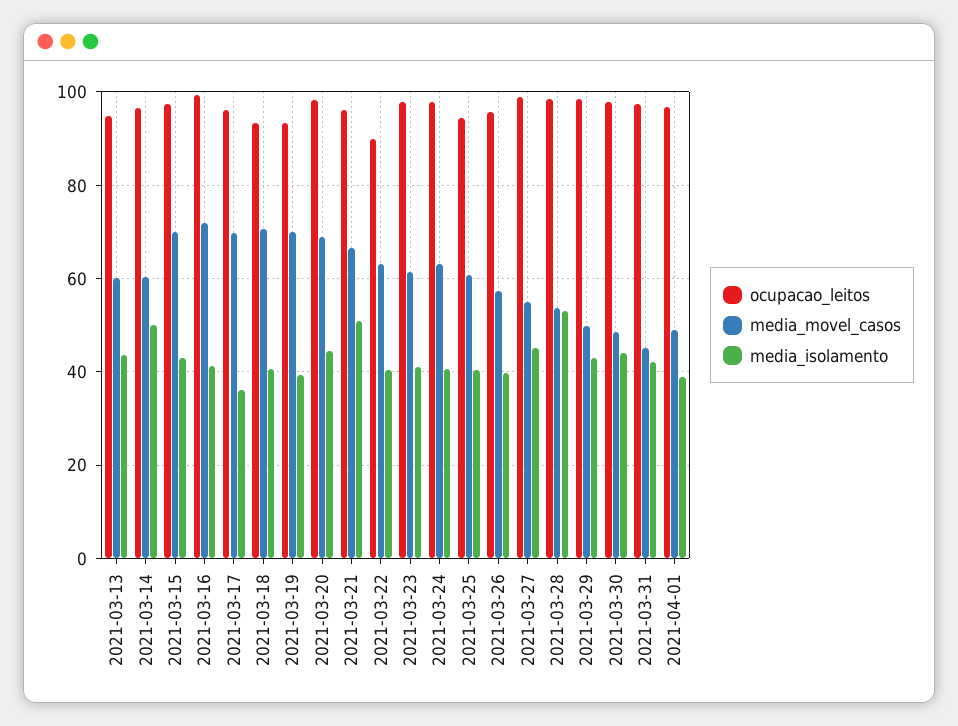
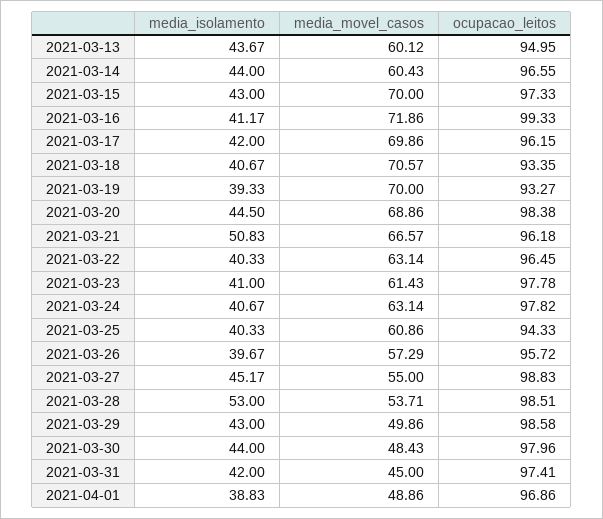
  {
    "ocupacao_leitos": {
      "2021-03-13": 94.95,
      "2021-03-14": 96.55,
      "2021-03-15": 97.33,
      "2021-03-16": 99.33,
      "2021-03-17": 96.15,
      "2021-03-18": 93.35,
      "2021-03-19": 93.27,
      "2021-03-20": 98.38,
      "2021-03-21": 96.18,
-     "2021-03-22": 90,
+     "2021-03-22": 96.45,
      "2021-03-23": 97.78,
      "2021-03-24": 97.82,
      "2021-03-25": 94.33,
      "2021-03-26": 95.72,
      "2021-03-27": 98.83,
      "2021-03-28": 98.51,
      "2021-03-29": 98.58,
      "2021-03-30": 97.96,
      "2021-03-31": 97.41,
      "2021-04-01": 96.86
    },
    "media_movel_casos": {
      "2021-03-13": 60.12,
      "2021-03-14": 60.43,
      "2021-03-15": 70,
      "2021-03-16": 71.86,
      "2021-03-17": 69.86,
      "2021-03-18": 70.57,
      "2021-03-19": 70,
      "2021-03-20": 68.86,
      "2021-03-21": 66.57,
      "2021-03-22": 63.14,
      "2021-03-23": 61.43,
      "2021-03-24": 63.14,
      "2021-03-25": 60.86,
      "2021-03-26": 57.29,
      "2021-03-27": 55,
      "2021-03-28": 53.71,
      "2021-03-29": 49.86,
      "2021-03-30": 48.43,
      "2021-03-31": 45,
      "2021-04-01": 48.86
    },
    "media_isolamento": {
      "2021-03-13": 43.67,
-     "2021-03-14": 50,
+     "2021-03-14": 44,
      "2021-03-15": 43,
      "2021-03-16": 41.17,
-     "2021-03-17": 36,
+     "2021-03-17": 42,
      "2021-03-18": 40.67,
      "2021-03-19": 39.33,
      "2021-03-20": 44.5,
      "2021-03-21": 50.83,
      "2021-03-22": 40.33,
      "2021-03-23": 41,
      "2021-03-24": 40.67,
      "2021-03-25": 40.33,
      "2021-03-26": 39.67,
      "2021-03-27": 45.17,
      "2021-03-28": 53,
      "2021-03-29": 43,
      "2021-03-30": 44,
      "2021-03-31": 42,
      "2021-04-01": 38.83
    }
  }

